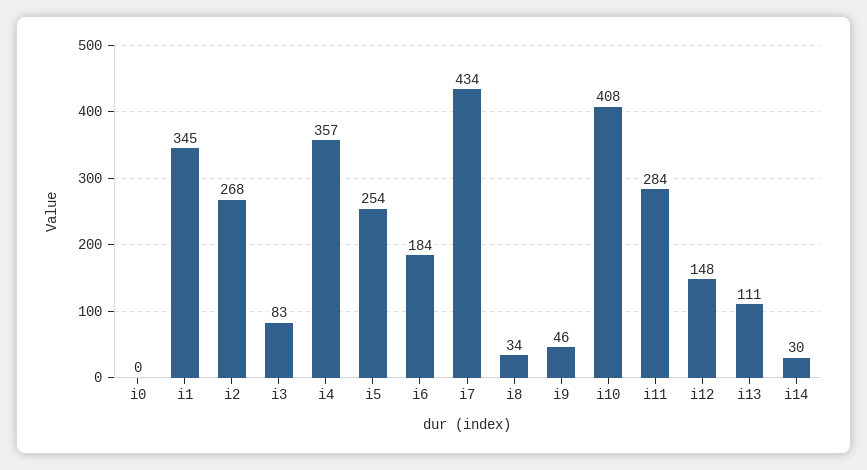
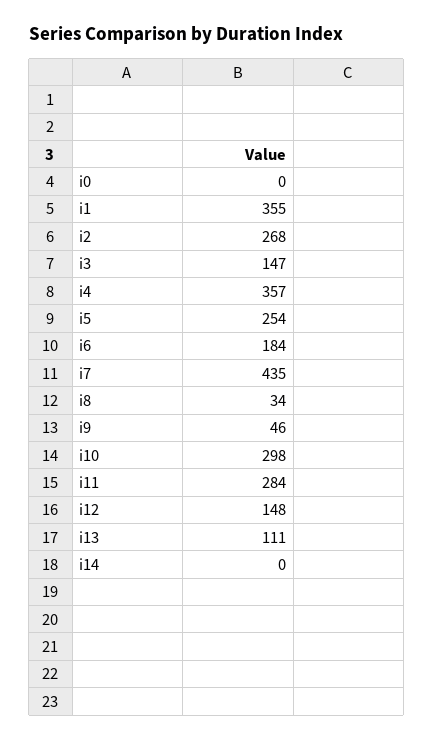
  {
    "i0": 0,
-   "i1": 345,
+   "i1": 355,
    "i2": 268,
-   "i3": 83,
+   "i3": 147,
    "i4": 357,
    "i5": 254,
    "i6": 184,
-   "i7": 434,
+   "i7": 435,
    "i8": 34,
    "i9": 46,
-   "i10": 408,
+   "i10": 298,
    "i11": 284,
    "i12": 148,
    "i13": 111,
-   "i14": 30
+   "i14": 0
  }

